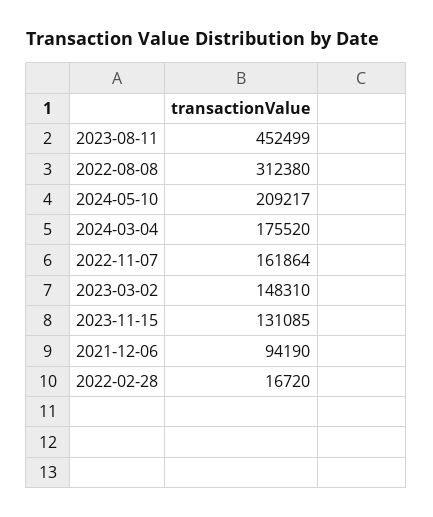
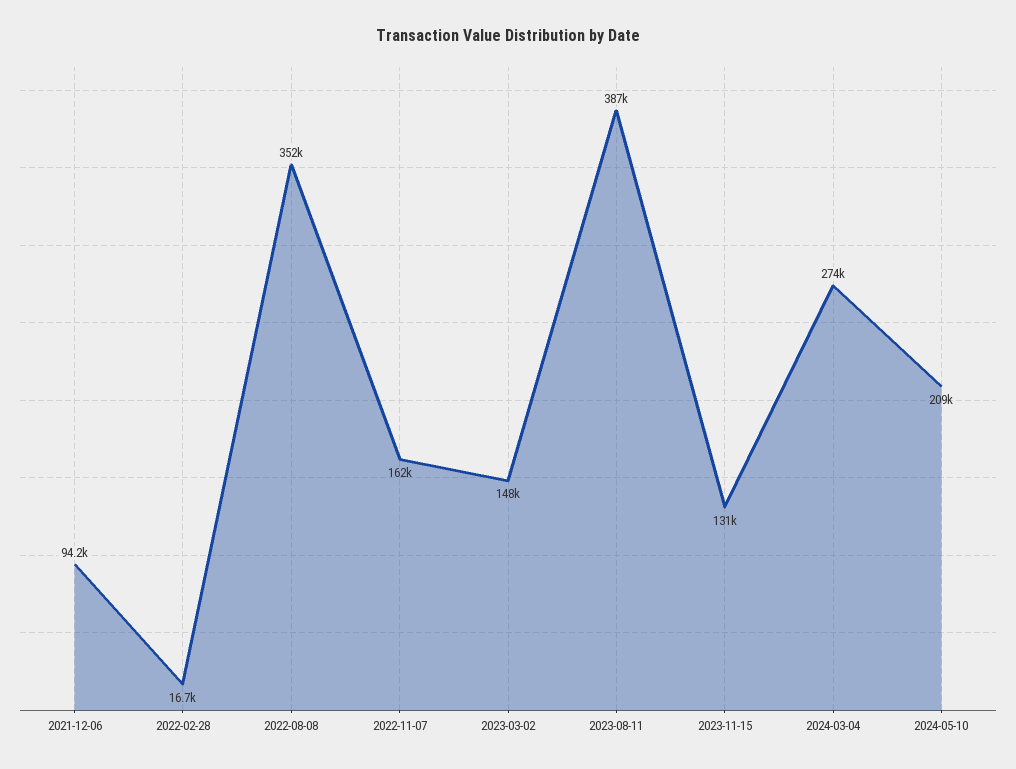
  {
-   "2023-08-11": 452499,
+   "2023-08-11": 387000,
-   "2022-08-08": 312380,
+   "2022-08-08": 352000,
    "2024-05-10": 209217,
-   "2024-03-04": 175520,
+   "2024-03-04": 274000,
    "2022-11-07": 161864,
    "2023-03-02": 148310,
    "2023-11-15": 131085,
    "2021-12-06": 94190,
    "2022-02-28": 16720
  }

